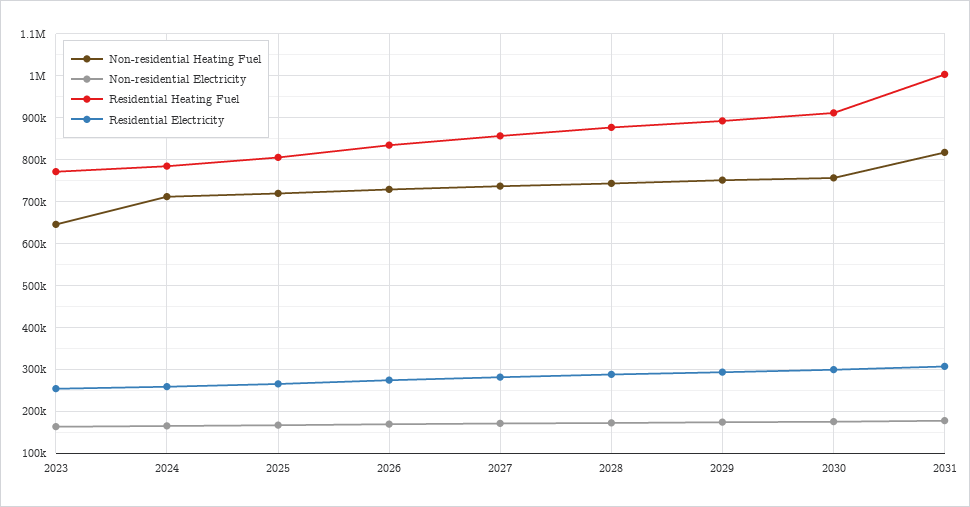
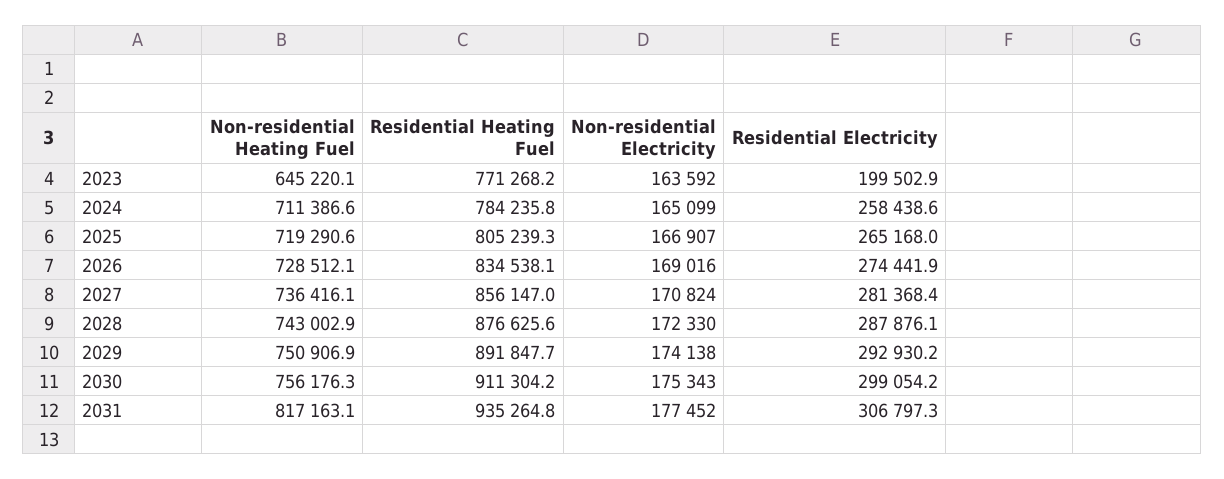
  {
    "Non-residential Heating Fuel": {
      "2023": 645220.1,
      "2024": 711386.6,
      "2025": 719290.6,
      "2026": 728512.1,
      "2027": 736416.1,
      "2028": 743002.9,
      "2029": 750906.9,
      "2030": 756176.3,
      "2031": 817163.1
    },
    "Non-residential Electricity": {
      "2023": 163592,
      "2024": 165099,
      "2025": 166907,
      "2026": 169016,
      "2027": 170824,
      "2028": 172330,
      "2029": 174138,
      "2030": 175343,
      "2031": 177452
    },
    "Residential Heating Fuel": {
      "2023": 771268.2,
      "2024": 784235.8,
      "2025": 805239.3,
      "2026": 834538.1,
      "2027": 856147,
      "2028": 876625.6,
      "2029": 891847.7,
      "2030": 911304.2,
-     "2031": 1000000
+     "2031": 935264.8
    },
    "Residential Electricity": {
-     "2023": 260000,
+     "2023": 199502.9,
      "2024": 258438.6,
      "2025": 265168,
      "2026": 274441.9,
      "2027": 281368.4,
      "2028": 287876.1,
      "2029": 292930.2,
      "2030": 299054.2,
      "2031": 306797.3
    }
  }

